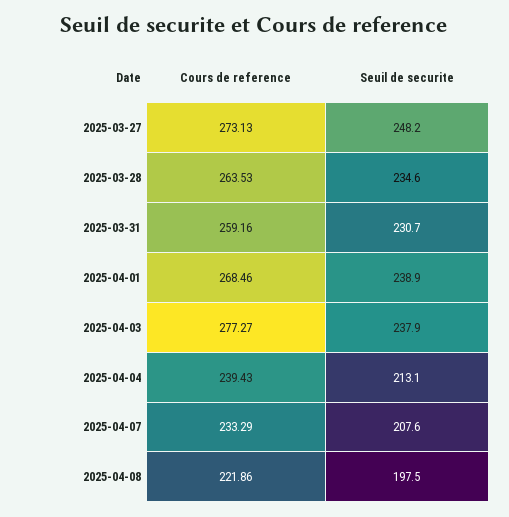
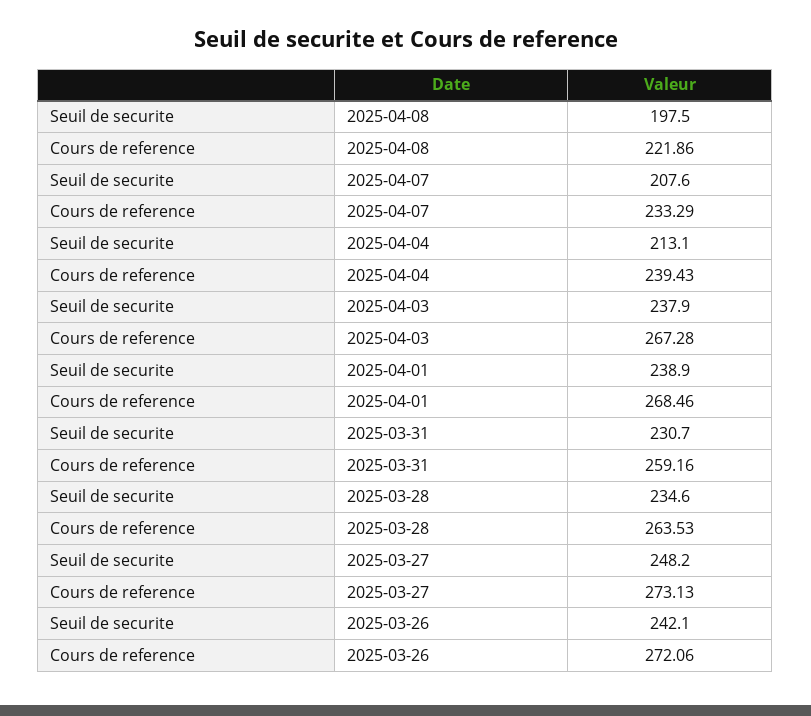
  {
    "Cours de reference": {
      "2025-03-27": 273.13,
      "2025-03-28": 263.53,
      "2025-03-31": 259.16,
      "2025-04-01": 268.46,
-     "2025-04-03": 277.27,
+     "2025-04-03": 267.28,
      "2025-04-04": 239.43,
      "2025-04-07": 233.29,
-     "2025-04-08": 221.86
+     "2025-04-08": 221.86,
+     "2025-03-26": 272.06
    },
    "Seuil de securite": {
      "2025-03-27": 248.2,
      "2025-03-28": 234.6,
      "2025-03-31": 230.7,
      "2025-04-01": 238.9,
      "2025-04-03": 237.9,
      "2025-04-04": 213.1,
      "2025-04-07": 207.6,
-     "2025-04-08": 197.5
+     "2025-04-08": 197.5,
+     "2025-03-26": 242.1
    }
  }

